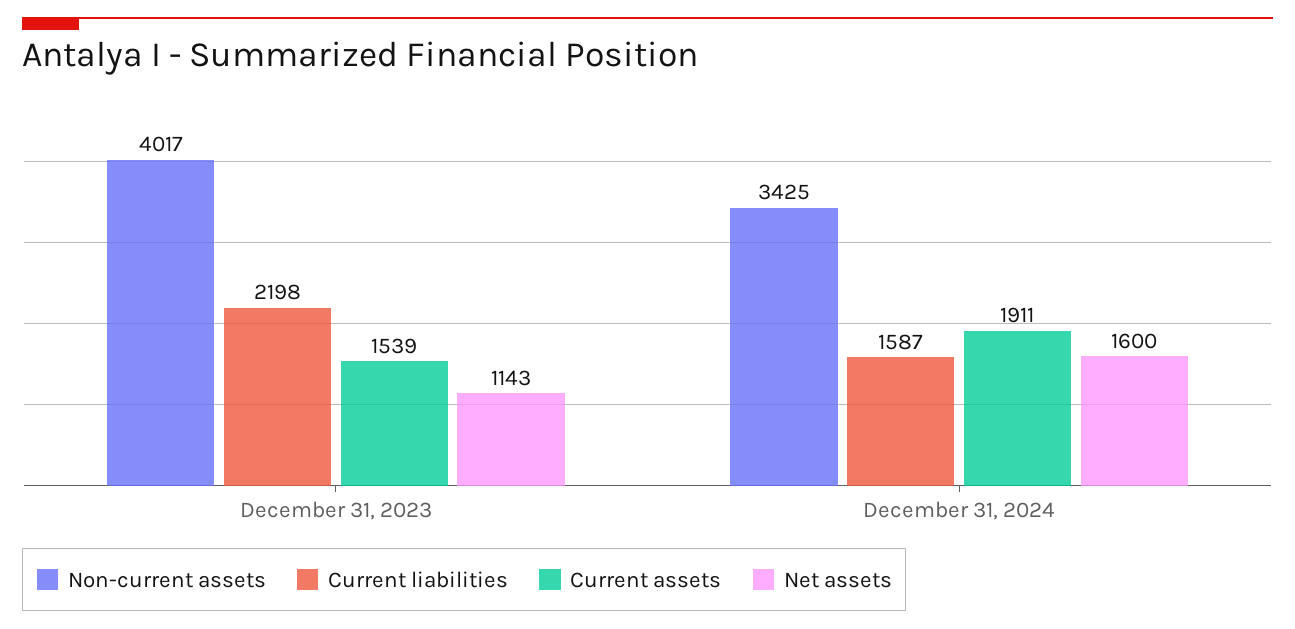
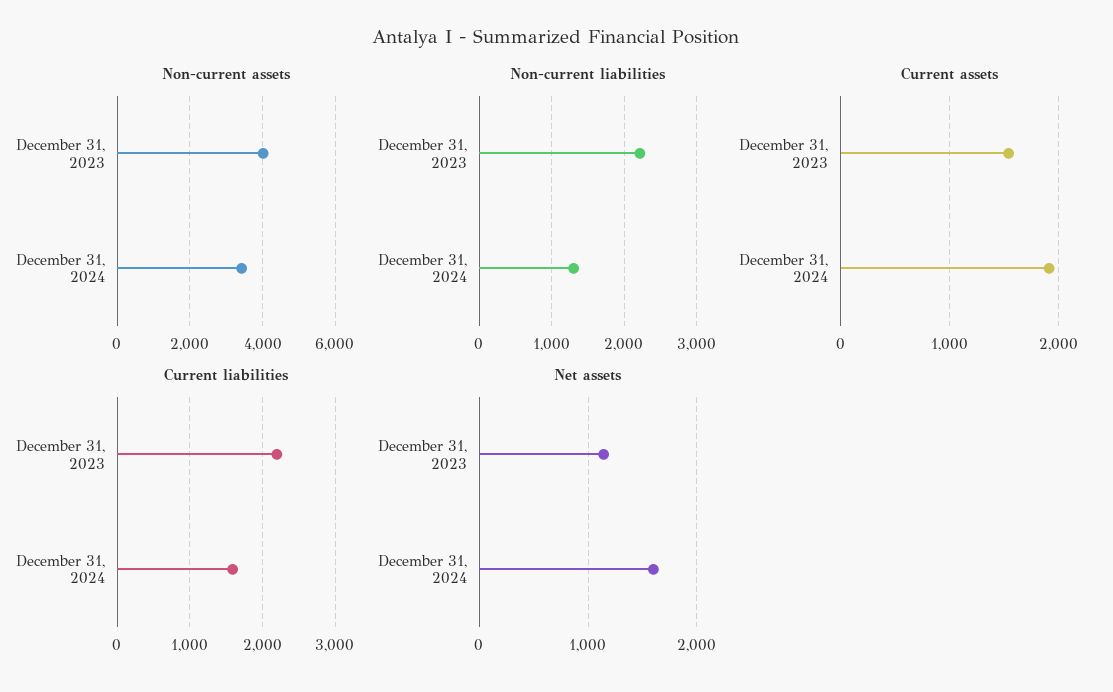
  {
    "Non-current assets": {
      "December 31, 2023": 4017,
      "December 31, 2024": 3425
    },
    "Current liabilities": {
      "December 31, 2023": 2198,
      "December 31, 2024": 1587
    },
    "Current assets": {
      "December 31, 2023": 1539,
      "December 31, 2024": 1911
    },
    "Net assets": {
      "December 31, 2023": 1143,
      "December 31, 2024": 1600
-   }
+   },
+   "Non-current liabilities": {
+     "December 31, 2023": 2200,
+     "December 31, 2024": 1300
+   }
  }

